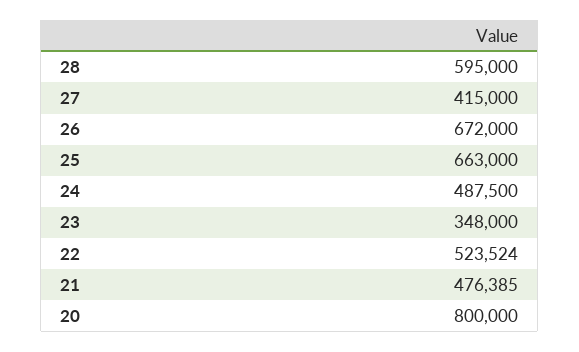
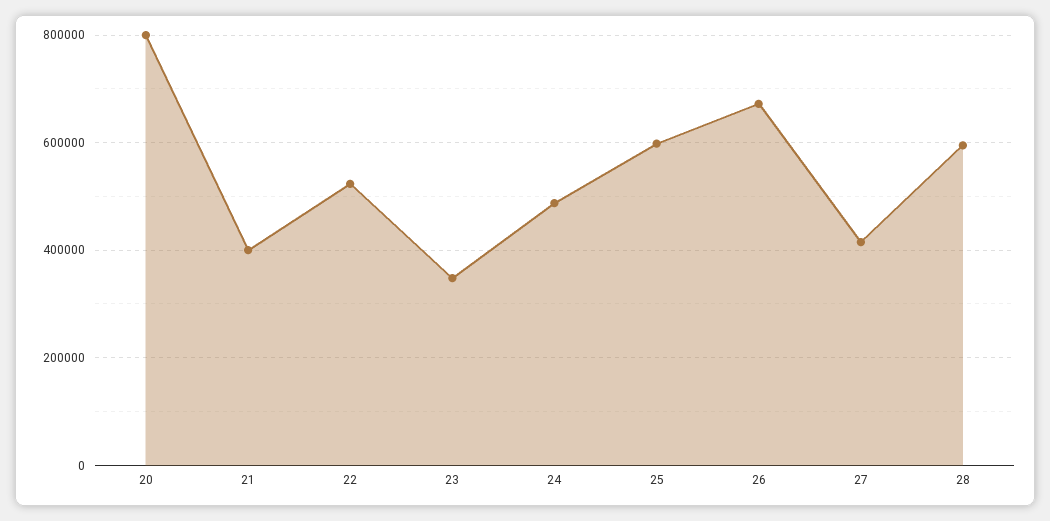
  {
    "28": 595000,
    "27": 415000,
    "26": 672000,
-   "25": 663000,
+   "25": 600000,
    "24": 487500,
    "23": 348000,
    "22": 523524,
-   "21": 476385,
+   "21": 400000,
    "20": 800000
  }

